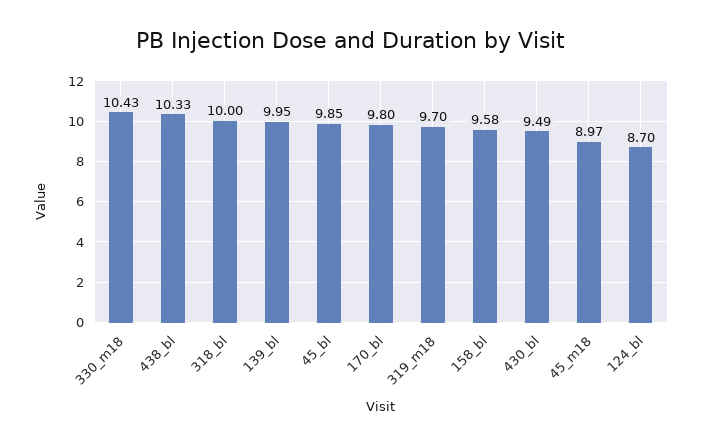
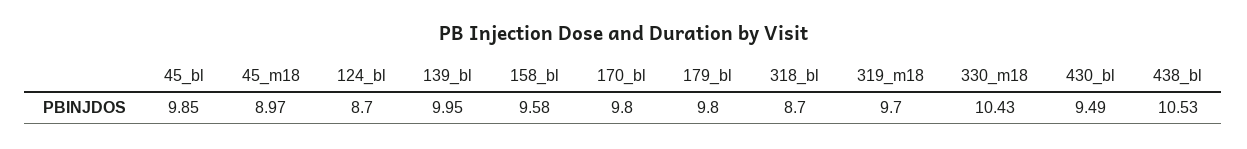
  {
    "330_m18": 10.43,
-   "438_bl": 10.33,
+   "438_bl": 10.53,
-   "318_bl": 10,
+   "318_bl": 8.7,
    "139_bl": 9.95,
    "45_bl": 9.85,
    "170_bl": 9.8,
    "319_m18": 9.7,
    "158_bl": 9.58,
    "430_bl": 9.49,
    "45_m18": 8.97,
-   "124_bl": 8.7
+   "124_bl": 8.7,
+   "179_bl": 9.8
  }

